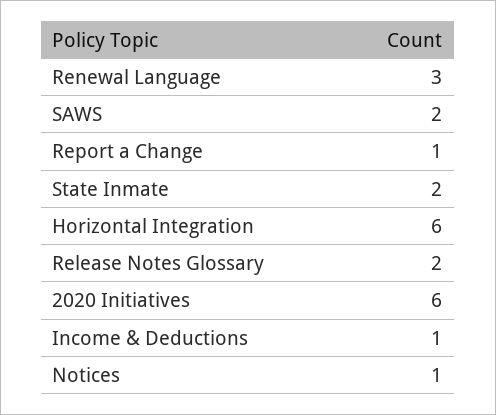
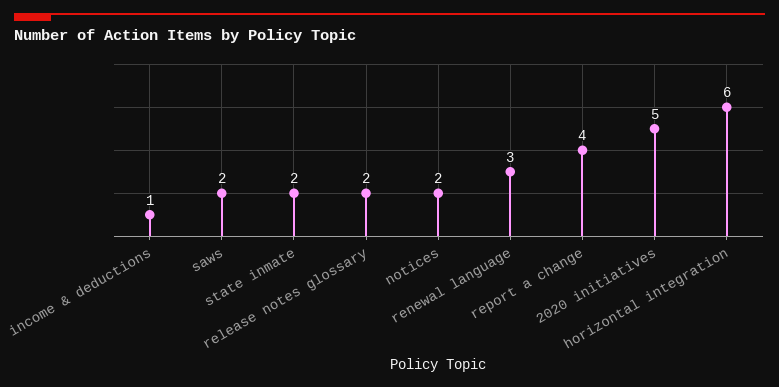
  {
    "Renewal Language": 3,
    "SAWS": 2,
-   "Report a Change": 1,
+   "Report a Change": 4,
    "State Inmate": 2,
    "Horizontal Integration": 6,
    "Release Notes Glossary": 2,
-   "2020 Initiatives": 6,
+   "2020 Initiatives": 5,
    "Income & Deductions": 1,
-   "Notices": 1
+   "Notices": 2
  }

